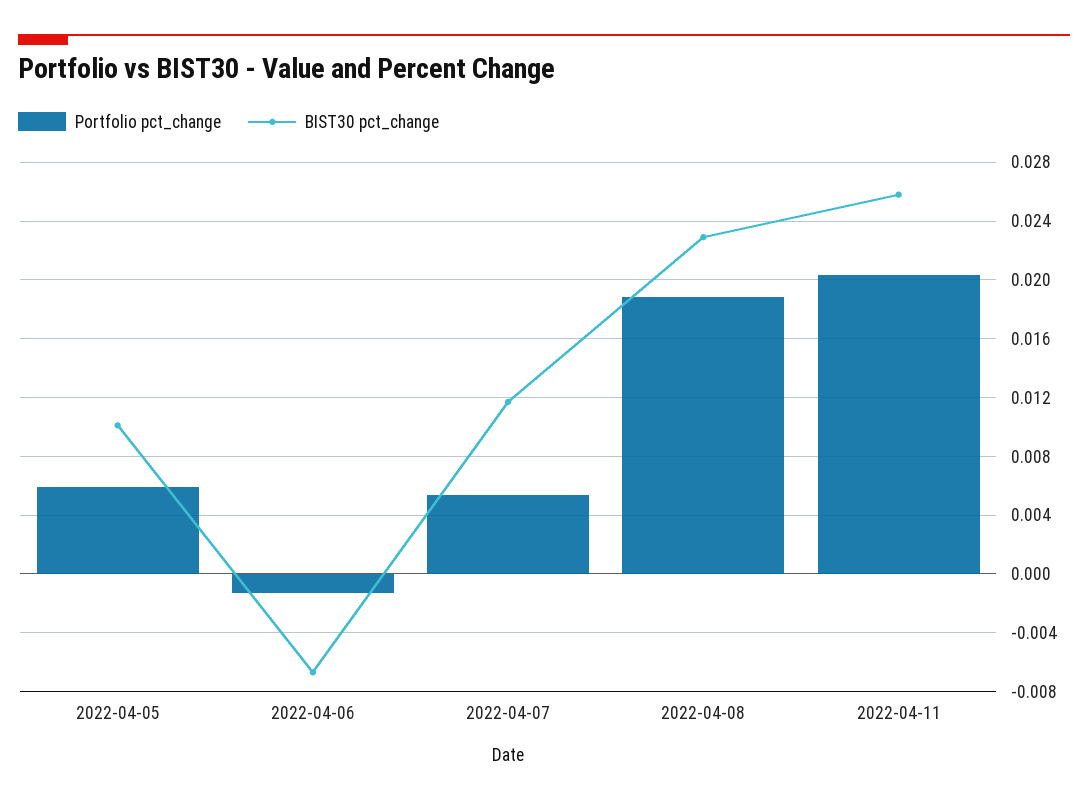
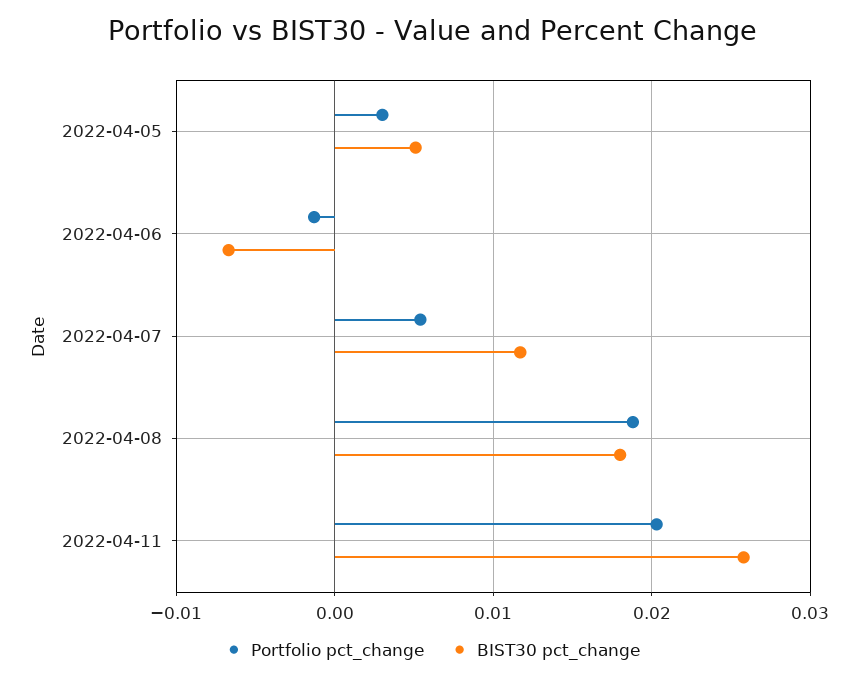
  {
    "Portfolio pct_change": {
-     "2022-04-05": 0.006,
+     "2022-04-05": 0.003,
      "2022-04-06": -0.0015,
      "2022-04-07": 0.0055,
      "2022-04-08": 0.019,
      "2022-04-11": 0.0205
    },
    "BIST30 pct_change": {
-     "2022-04-05": 0.01,
+     "2022-04-05": 0.005,
      "2022-04-06": -0.0065,
      "2022-04-07": 0.0115,
-     "2022-04-08": 0.023,
+     "2022-04-08": 0.018,
      "2022-04-11": 0.026
    }
  }

